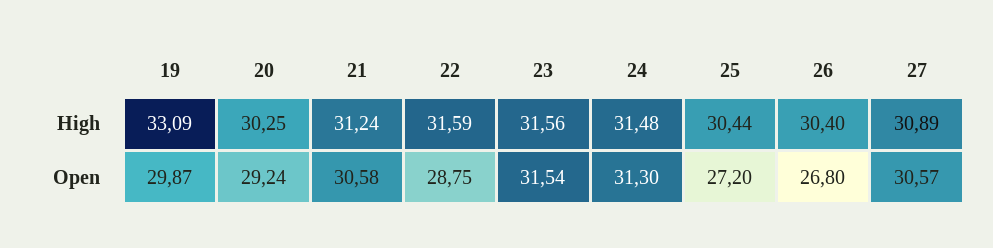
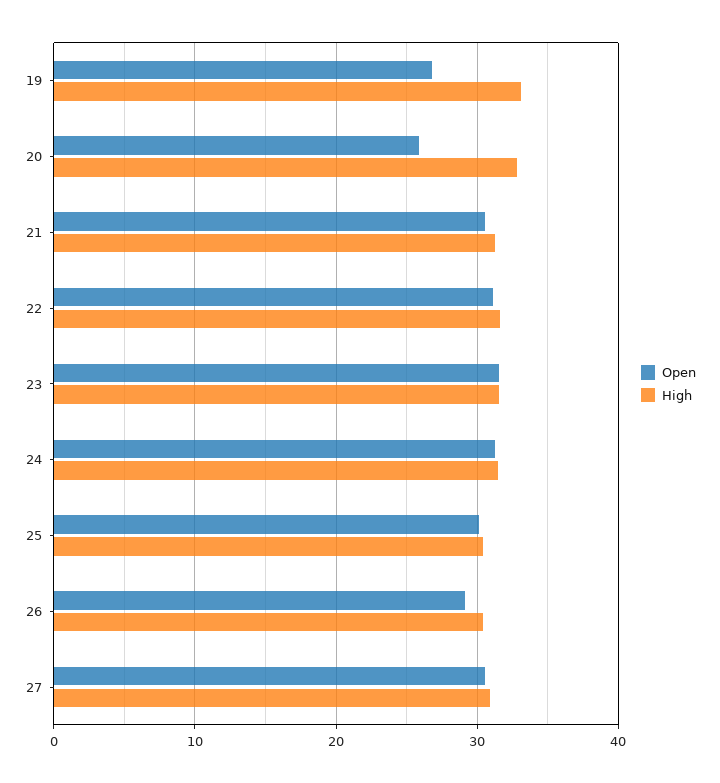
  {
    "High": {
      "19": 33.09,
-     "20": 30.25,
+     "20": 33,
      "21": 31.24,
      "22": 31.59,
      "23": 31.56,
      "24": 31.48,
      "25": 30.44,
      "26": 30.4,
      "27": 30.89
    },
    "Open": {
-     "19": 29.87,
+     "19": 27,
-     "20": 29.24,
+     "20": 26,
      "21": 30.58,
-     "22": 28.75,
+     "22": 31,
      "23": 31.54,
      "24": 31.3,
-     "25": 27.2,
+     "25": 30,
-     "26": 26.8,
+     "26": 29,
      "27": 30.57
    }
  }

